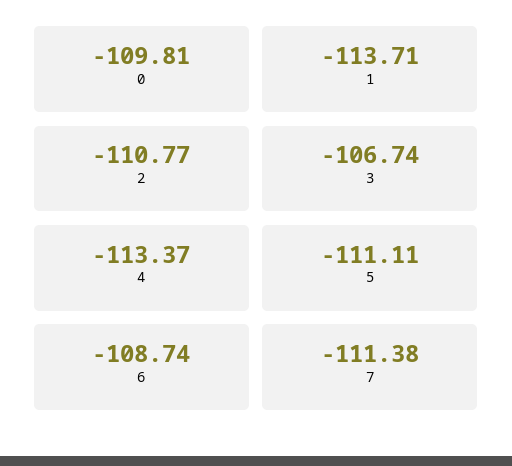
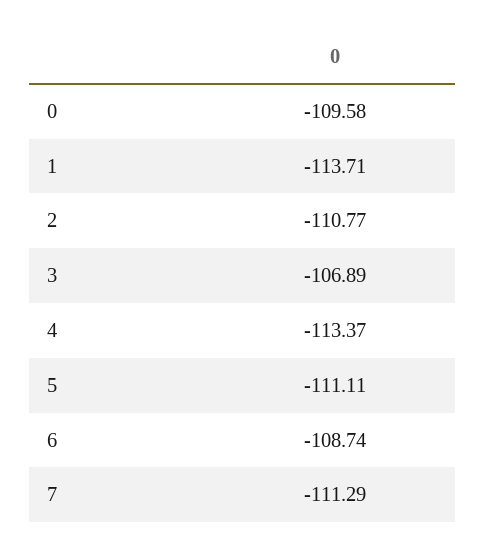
  {
-   "0": -109.81,
+   "0": -109.58,
    "1": -113.71,
    "2": -110.77,
-   "3": -106.74,
+   "3": -106.89,
    "4": -113.37,
    "5": -111.11,
    "6": -108.74,
-   "7": -111.38
+   "7": -111.29
  }

